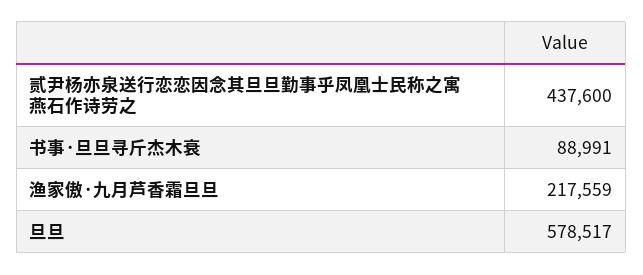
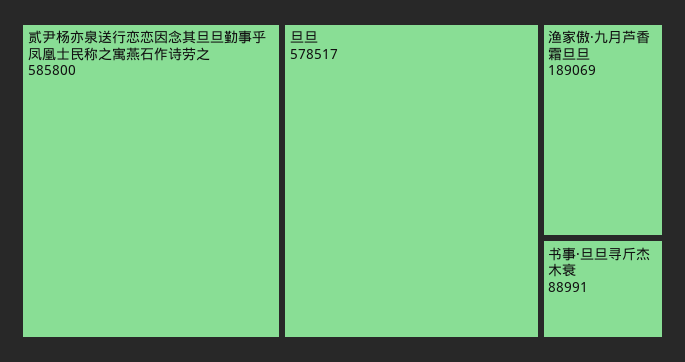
  {
-   "贰尹杨亦泉送行恋恋因念其旦旦勤事乎凤凰士民称之寓燕石作诗劳之": 437600,
+   "贰尹杨亦泉送行恋恋因念其旦旦勤事乎凤凰士民称之寓燕石作诗劳之": 585800,
    "书事·旦旦寻斤杰木衰": 88991,
-   "渔家傲·九月芦香霜旦旦": 217559,
+   "渔家傲·九月芦香霜旦旦": 189069,
    "旦旦": 578517
  }

